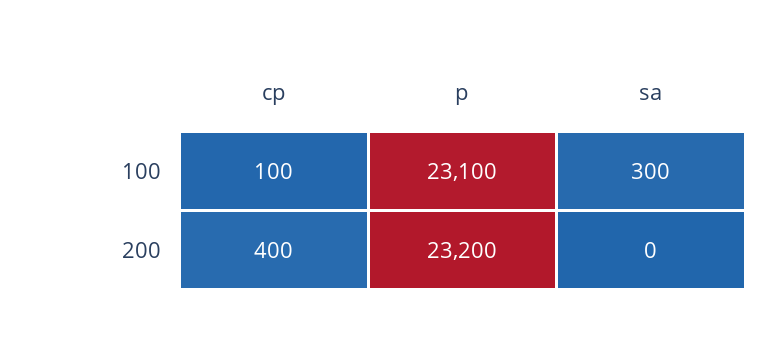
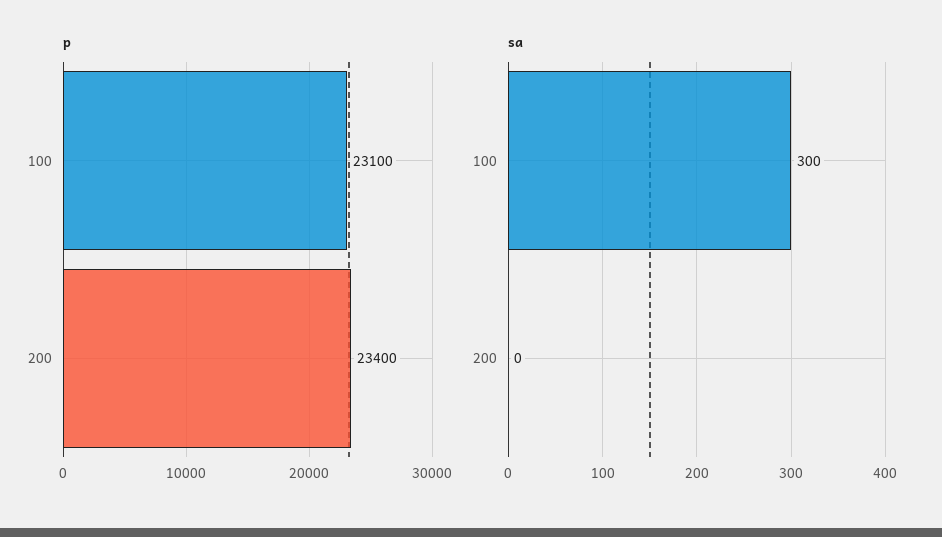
  {
-   "cp": {
-     "100": 100,
-     "200": 400
-   },
    "p": {
      "100": 23100,
-     "200": 23200
+     "200": 23400
    },
    "sa": {
      "100": 300,
      "200": 0
    }
  }

